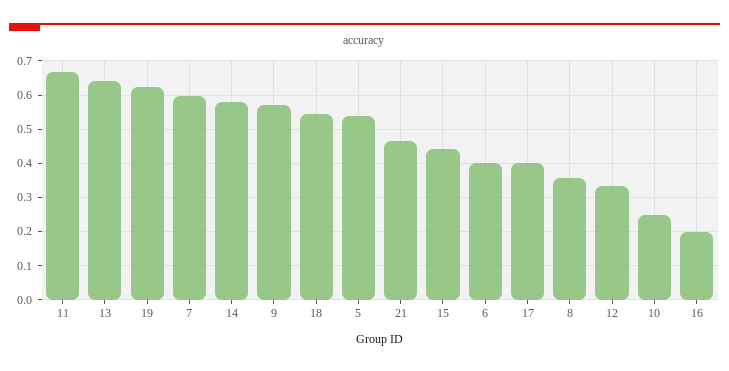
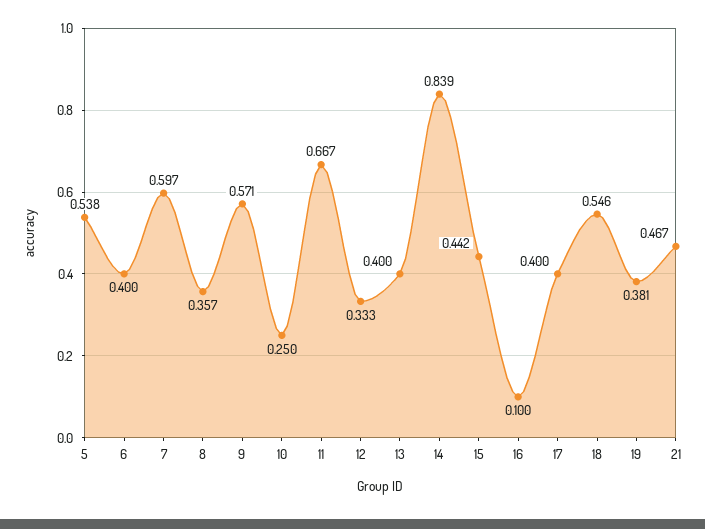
  {
    "11": 0.667,
-   "13": 0.64,
+   "13": 0.4,
-   "19": 0.62,
+   "19": 0.381,
    "7": 0.597,
-   "14": 0.58,
+   "14": 0.839,
    "9": 0.571,
    "18": 0.546,
    "5": 0.538,
    "21": 0.467,
    "15": 0.442,
    "6": 0.4,
    "17": 0.4,
    "8": 0.357,
    "12": 0.333,
    "10": 0.25,
-   "16": 0.2
+   "16": 0.1
  }

